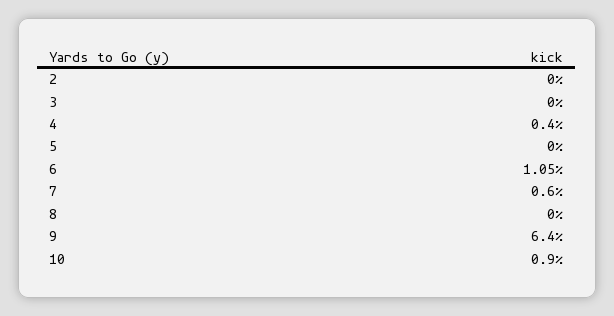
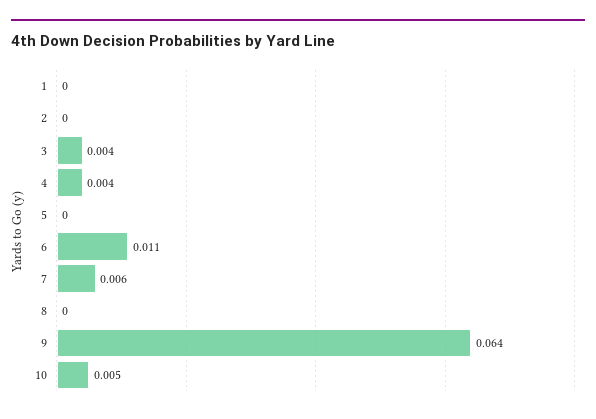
  {
    "2": 0,
-   "3": 0,
+   "3": 0.004,
    "4": 0.004,
    "5": 0,
    "6": 0.0105,
    "7": 0.006,
    "8": 0,
    "9": 0.064,
-   "10": 0.009
+   "10": 0.005,
+   "1": 0
  }

